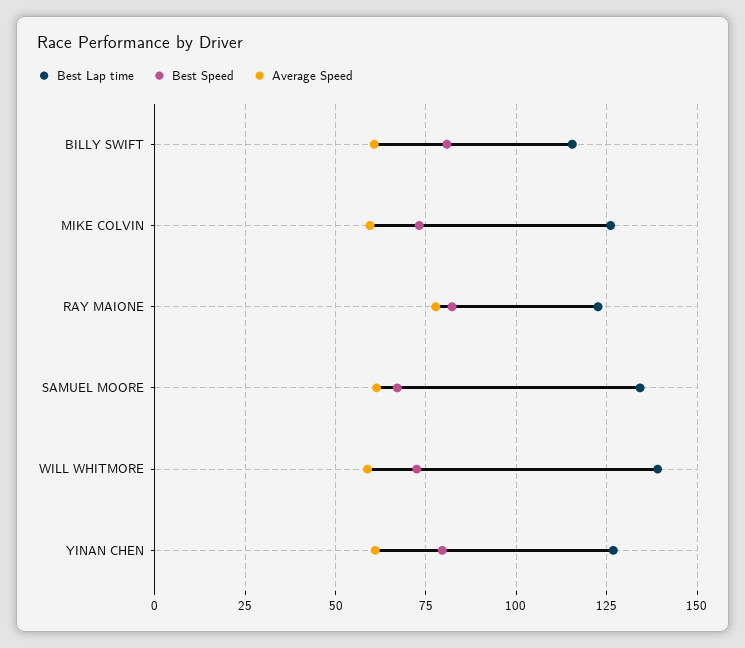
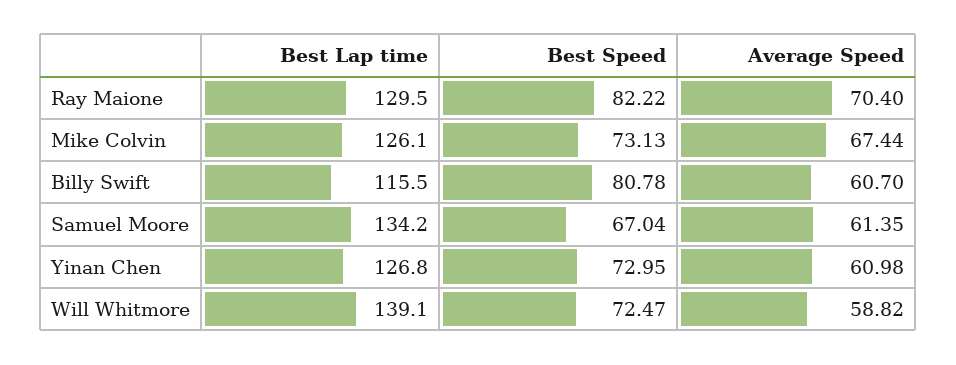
  {
    "Best Lap time": {
      "BILLY SWIFT": 115.5,
      "MIKE COLVIN": 126.1,
-     "RAY MAIONE": 122.5,
+     "RAY MAIONE": 129.5,
      "SAMUEL MOORE": 134.2,
      "WILL WHITMORE": 139.1,
      "YINAN CHEN": 126.8
    },
    "Best Speed": {
      "BILLY SWIFT": 80.78,
      "MIKE COLVIN": 73.13,
      "RAY MAIONE": 82.22,
      "SAMUEL MOORE": 67.04,
      "WILL WHITMORE": 72.47,
-     "YINAN CHEN": 80
+     "YINAN CHEN": 72.95
    },
    "Average Speed": {
      "BILLY SWIFT": 60.7,
-     "MIKE COLVIN": 60,
+     "MIKE COLVIN": 67.44,
-     "RAY MAIONE": 77.5,
+     "RAY MAIONE": 70.4,
      "SAMUEL MOORE": 61.35,
      "WILL WHITMORE": 58.82,
      "YINAN CHEN": 60.98
    }
  }

